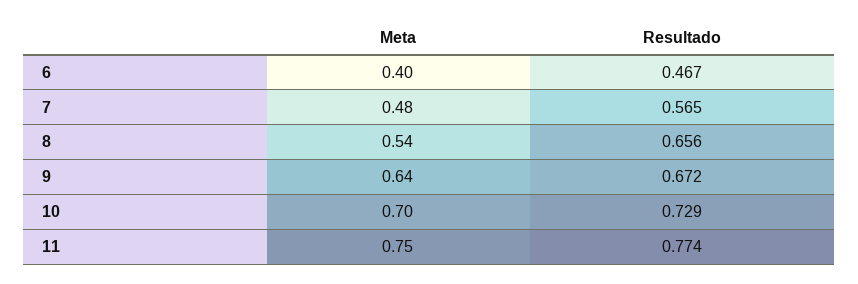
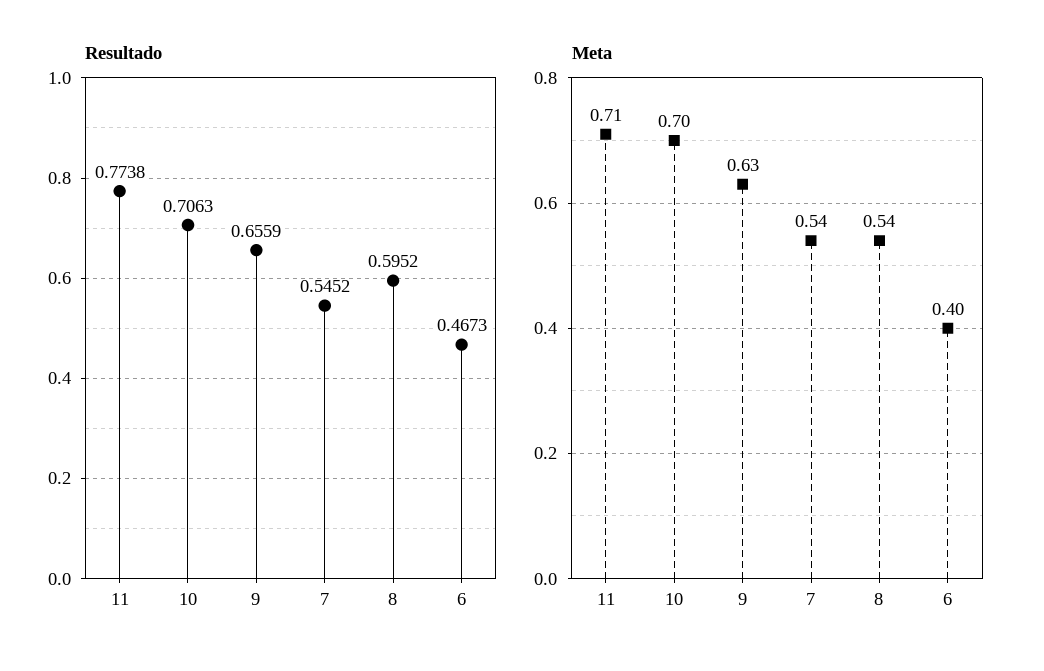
  {
    "Meta": {
      "6": 0.4,
-     "7": 0.48,
+     "7": 0.54,
      "8": 0.54,
-     "9": 0.64,
+     "9": 0.63,
      "10": 0.7,
-     "11": 0.75
+     "11": 0.71
    },
    "Resultado": {
      "6": 0.4673,
-     "7": 0.565,
+     "7": 0.5452,
-     "8": 0.656,
+     "8": 0.5952,
-     "9": 0.672,
+     "9": 0.6559,
-     "10": 0.729,
+     "10": 0.7063,
      "11": 0.7738
    }
  }

